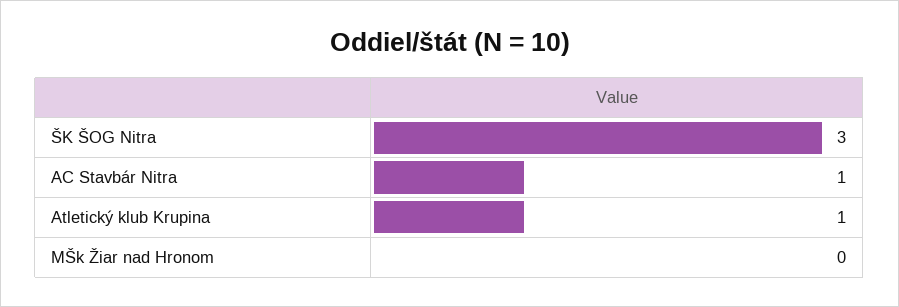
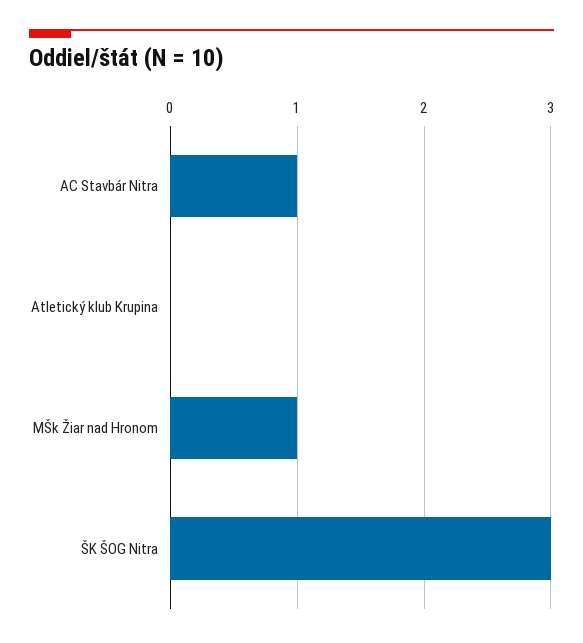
  {
    "ŠK ŠOG Nitra": 3,
    "AC Stavbár Nitra": 1,
-   "Atletický klub Krupina": 1,
+   "Atletický klub Krupina": 0,
-   "MŠk Žiar nad Hronom": 0
+   "MŠk Žiar nad Hronom": 1
  }

